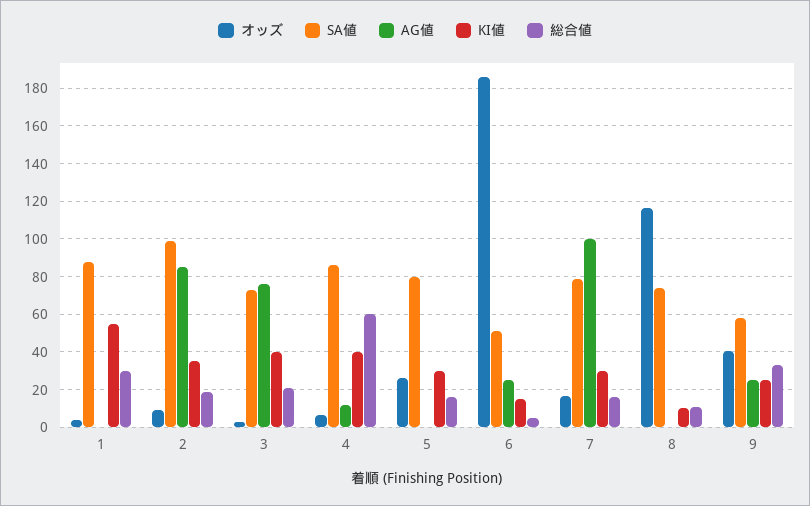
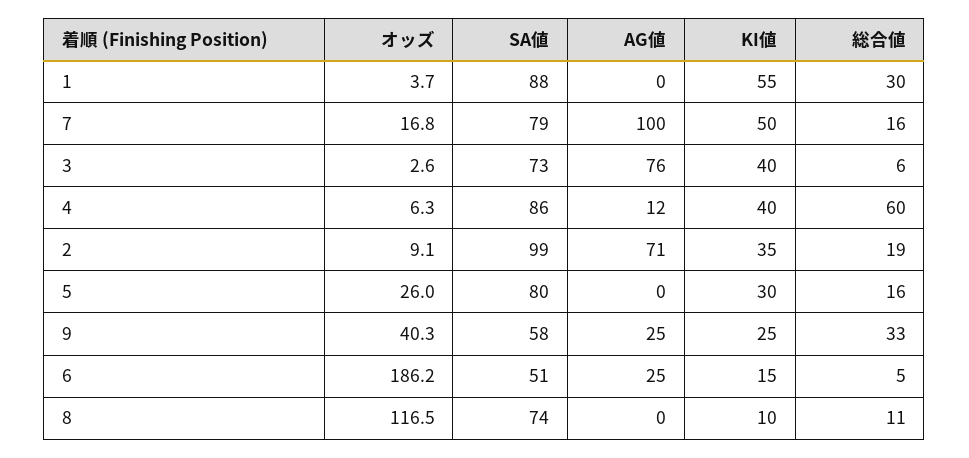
  {
    "オッズ": {
      "1": 3.7,
      "2": 9.1,
      "3": 2.6,
      "4": 6.3,
      "5": 26,
      "6": 186.2,
      "7": 16.8,
      "8": 116.5,
      "9": 40.3
    },
    "SA値": {
      "1": 88,
      "2": 99,
      "3": 73,
      "4": 86,
      "5": 80,
      "6": 51,
      "7": 79,
      "8": 74,
      "9": 58
    },
    "AG値": {
      "1": 0,
-     "2": 85,
+     "2": 71,
      "3": 76,
      "4": 12,
      "5": 0,
      "6": 25,
      "7": 100,
      "8": 0,
      "9": 25
    },
    "KI値": {
      "1": 55,
      "2": 35,
      "3": 40,
      "4": 40,
      "5": 30,
      "6": 15,
-     "7": 30,
+     "7": 50,
      "8": 10,
      "9": 25
    },
    "総合値": {
      "1": 30,
      "2": 19,
-     "3": 20,
+     "3": 6,
      "4": 60,
      "5": 16,
      "6": 5,
      "7": 16,
      "8": 11,
      "9": 33
    }
  }

